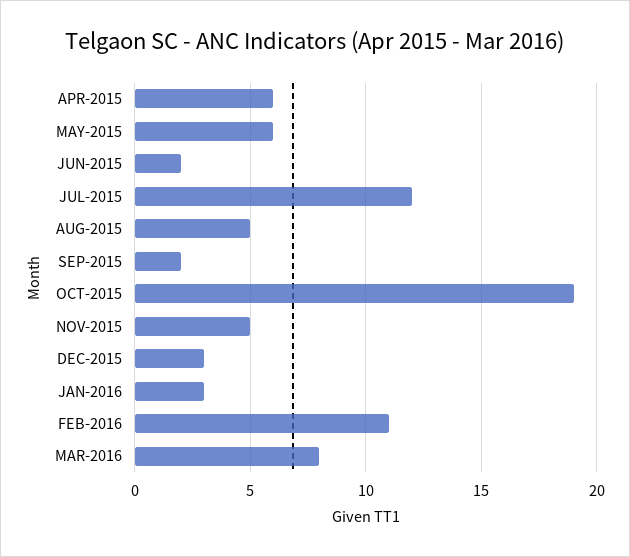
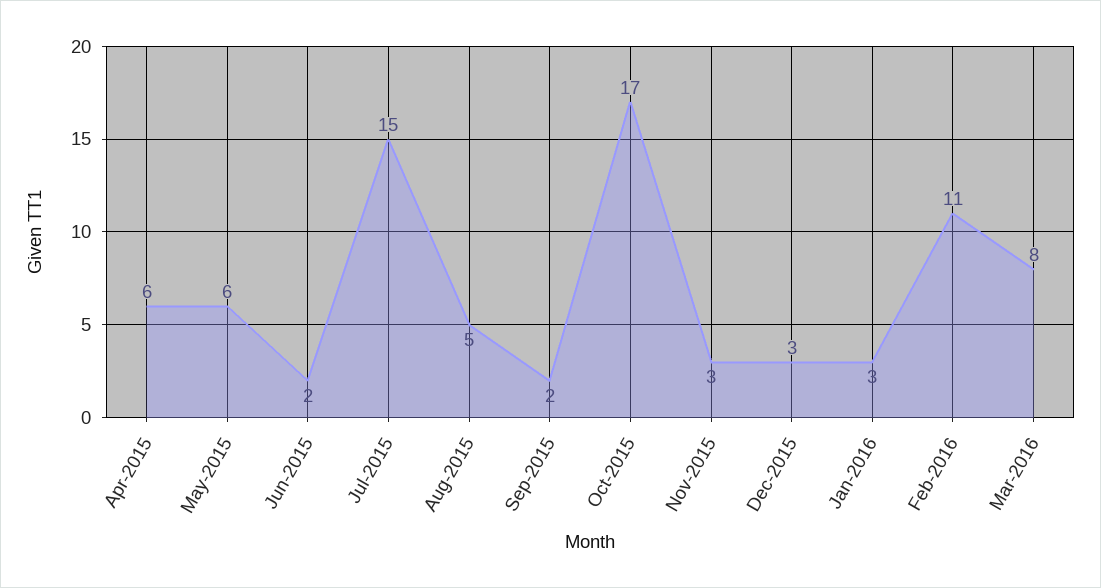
  {
    "APR-2015": 6,
    "MAY-2015": 6,
    "JUN-2015": 2,
-   "JUL-2015": 12,
+   "JUL-2015": 15,
    "AUG-2015": 5,
    "SEP-2015": 2,
-   "OCT-2015": 19,
+   "OCT-2015": 17,
-   "NOV-2015": 5,
+   "NOV-2015": 3,
    "DEC-2015": 3,
    "JAN-2016": 3,
    "FEB-2016": 11,
    "MAR-2016": 8
  }

